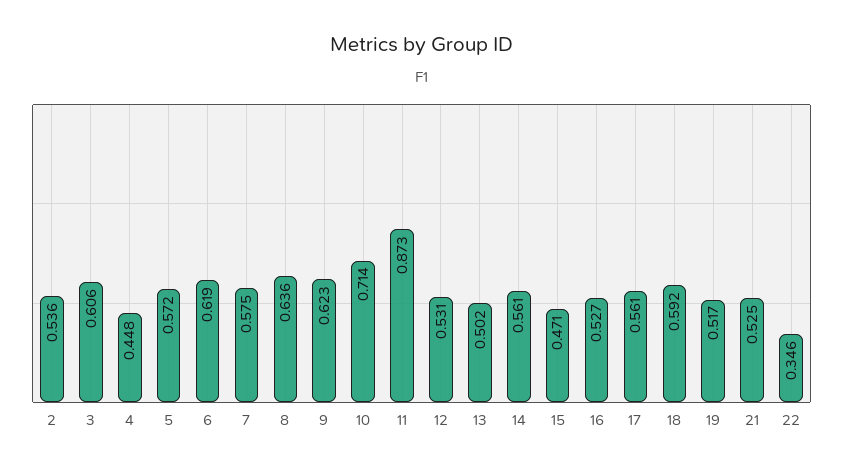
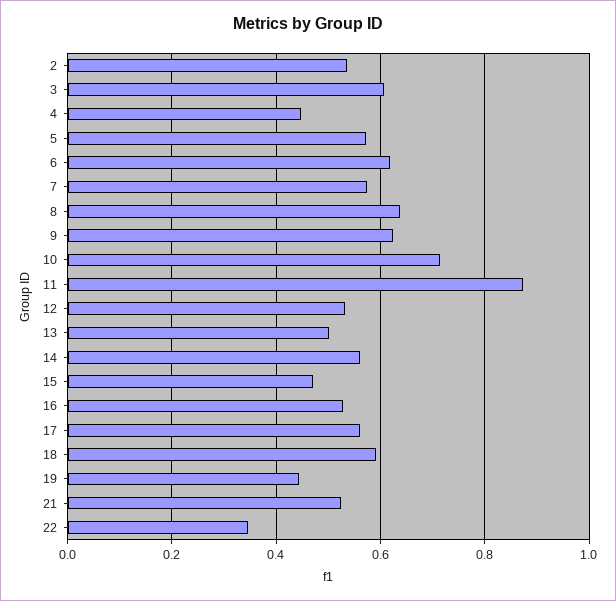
  {
    "2": 0.536,
    "3": 0.606,
    "4": 0.448,
    "5": 0.572,
    "6": 0.619,
    "7": 0.575,
    "8": 0.636,
    "9": 0.623,
    "10": 0.714,
    "11": 0.873,
    "12": 0.531,
    "13": 0.502,
    "14": 0.561,
    "15": 0.471,
    "16": 0.527,
    "17": 0.561,
    "18": 0.592,
-   "19": 0.517,
+   "19": 0.44,
    "21": 0.525,
    "22": 0.346
  }

